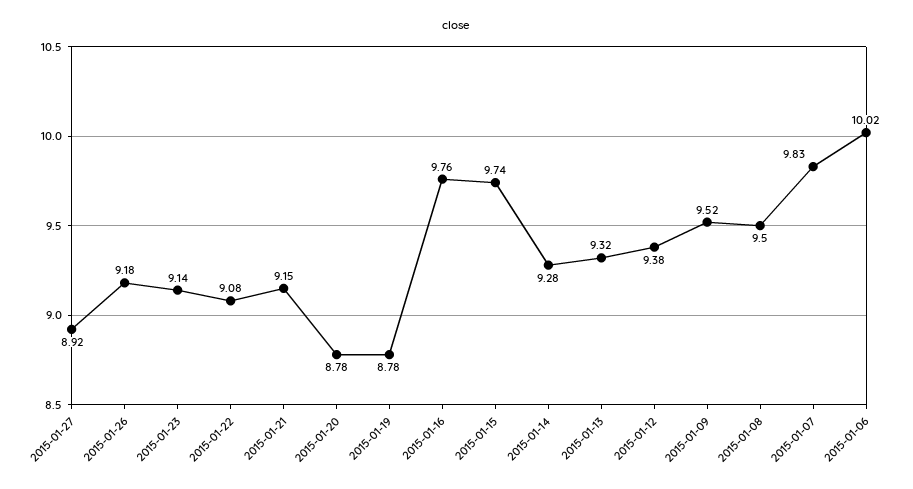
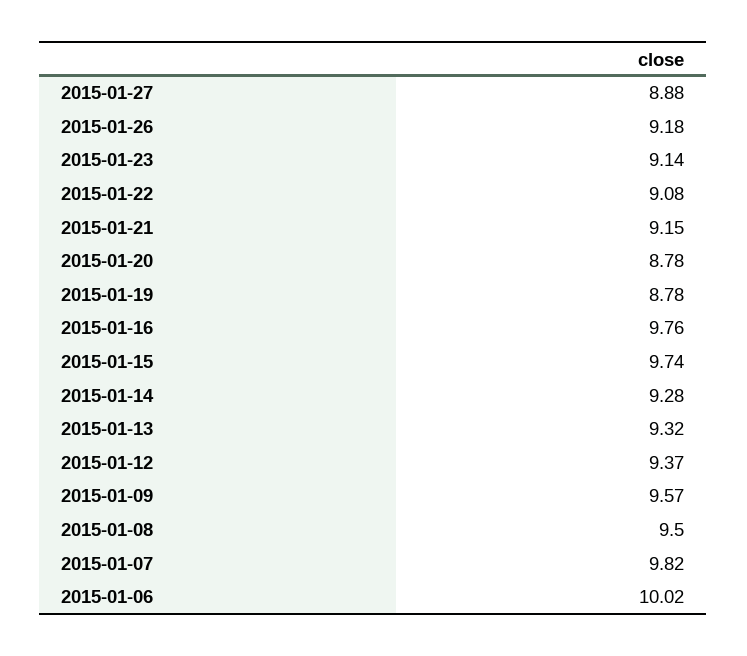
  {
-   "2015-01-27": 8.92,
+   "2015-01-27": 8.88,
    "2015-01-26": 9.18,
    "2015-01-23": 9.14,
    "2015-01-22": 9.08,
    "2015-01-21": 9.15,
    "2015-01-20": 8.78,
    "2015-01-19": 8.78,
    "2015-01-16": 9.76,
    "2015-01-15": 9.74,
    "2015-01-14": 9.28,
    "2015-01-13": 9.32,
-   "2015-01-12": 9.38,
+   "2015-01-12": 9.37,
-   "2015-01-09": 9.52,
+   "2015-01-09": 9.57,
    "2015-01-08": 9.5,
-   "2015-01-07": 9.83,
+   "2015-01-07": 9.82,
    "2015-01-06": 10.02
  }

